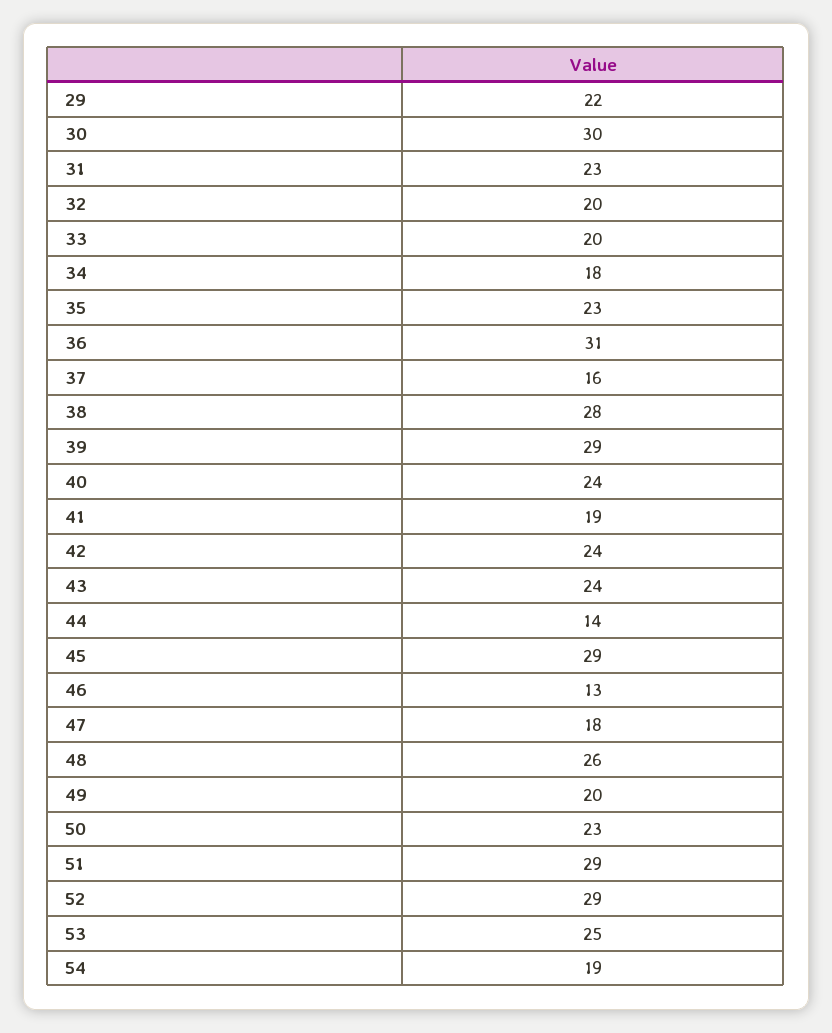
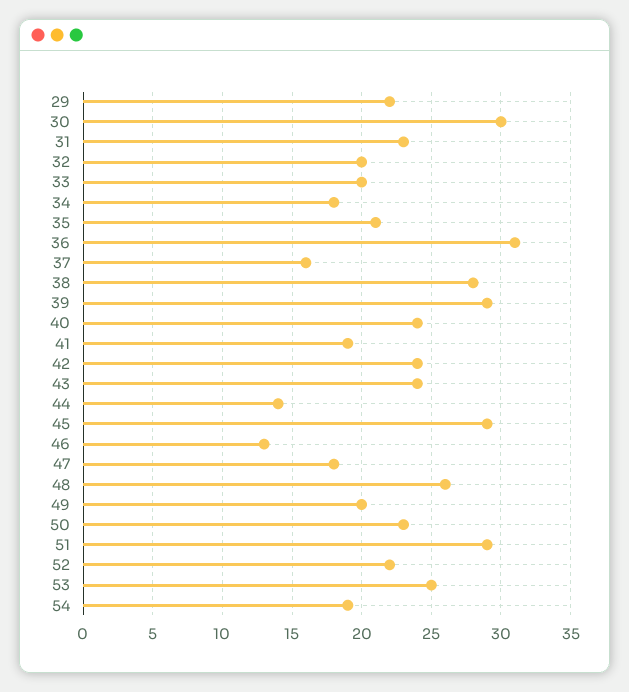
  {
    "29": 22,
    "30": 30,
    "31": 23,
    "32": 20,
    "33": 20,
    "34": 18,
-   "35": 23,
+   "35": 21,
    "36": 31,
    "37": 16,
    "38": 28,
    "39": 29,
    "40": 24,
    "41": 19,
    "42": 24,
    "43": 24,
    "44": 14,
    "45": 29,
    "46": 13,
    "47": 18,
    "48": 26,
    "49": 20,
    "50": 23,
    "51": 29,
-   "52": 29,
+   "52": 22,
    "53": 25,
    "54": 19
  }

